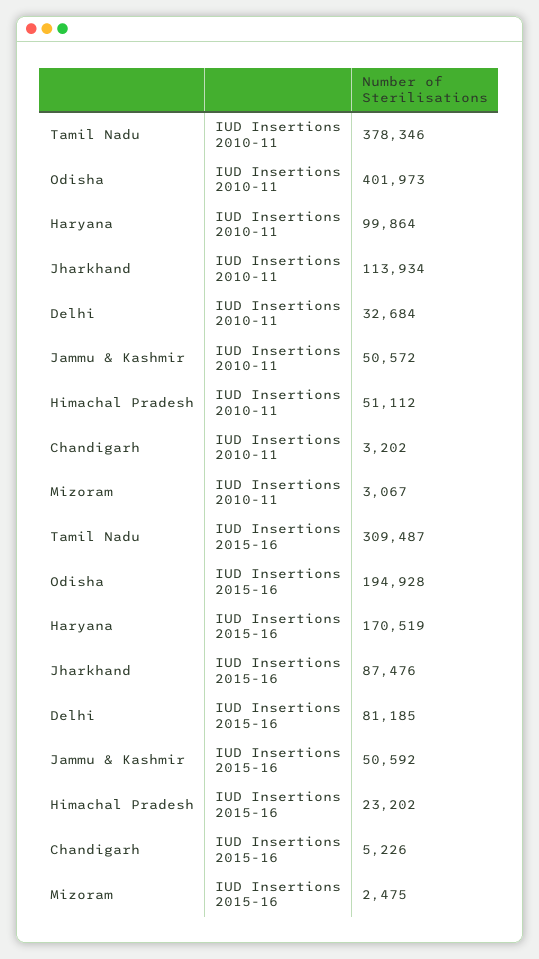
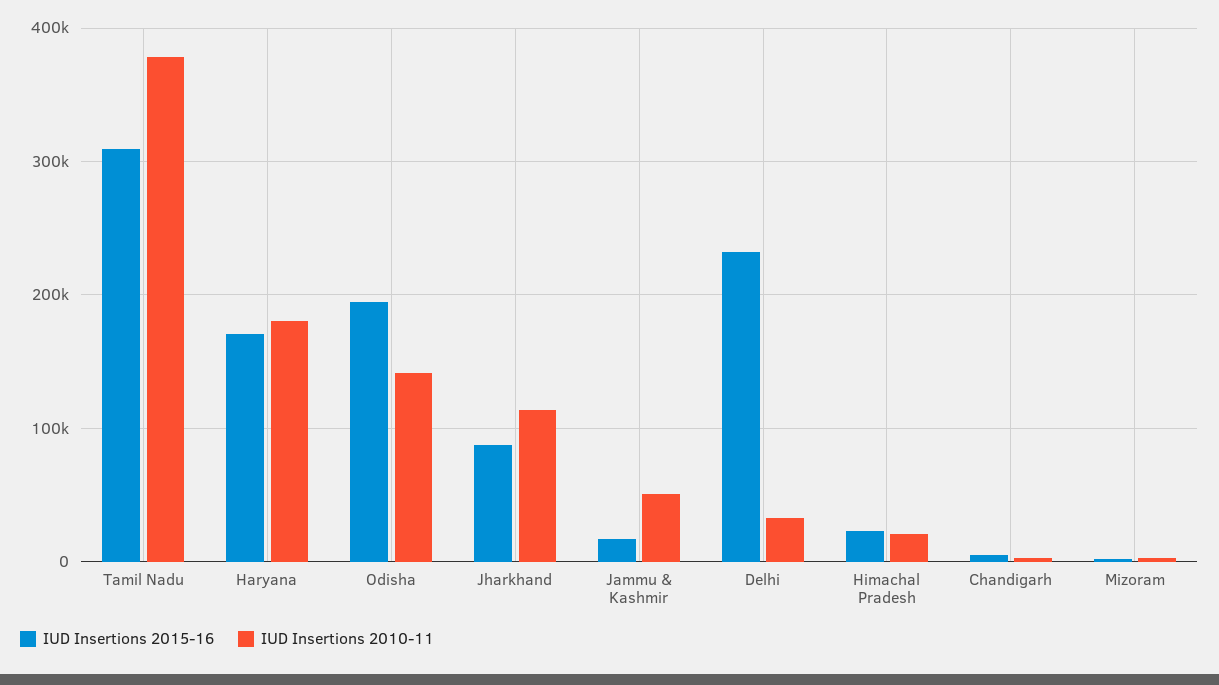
  {
    "IUD Insertions 2010-11": {
      "Tamil Nadu": 378346,
-     "Odisha": 401973,
+     "Odisha": 140000,
-     "Haryana": 99864,
+     "Haryana": 180000,
      "Jharkhand": 113934,
      "Delhi": 32684,
      "Jammu & Kashmir": 50572,
-     "Himachal Pradesh": 51112,
+     "Himachal Pradesh": 20000,
      "Chandigarh": 3202,
      "Mizoram": 3067
    },
    "IUD Insertions 2015-16": {
      "Tamil Nadu": 309487,
      "Odisha": 194928,
      "Haryana": 170519,
      "Jharkhand": 87476,
-     "Delhi": 81185,
+     "Delhi": 230000,
-     "Jammu & Kashmir": 50592,
+     "Jammu & Kashmir": 20000,
      "Himachal Pradesh": 23202,
      "Chandigarh": 5226,
      "Mizoram": 2475
    }
  }

